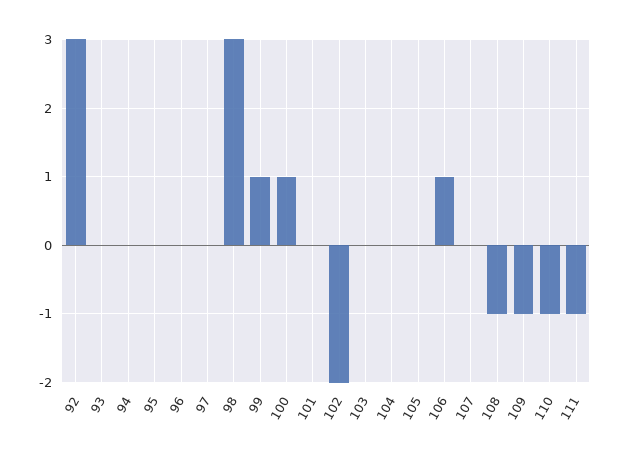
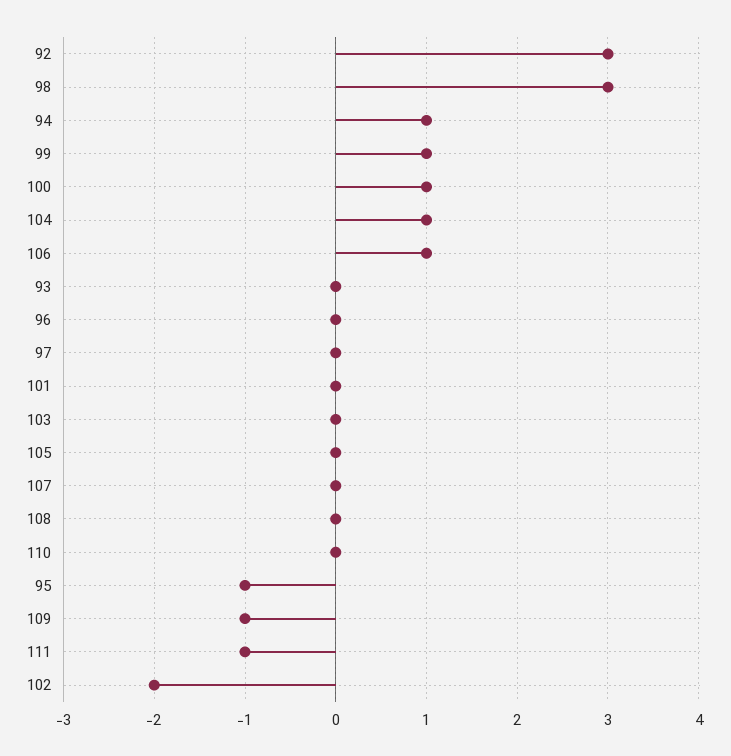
  {
    "92": 3,
    "93": 0,
-   "94": 0,
+   "94": 1,
-   "95": 0,
+   "95": -1,
    "96": 0,
    "97": 0,
    "98": 3,
    "99": 1,
    "100": 1,
    "101": 0,
    "102": -2,
    "103": 0,
-   "104": 0,
+   "104": 1,
    "105": 0,
    "106": 1,
    "107": 0,
-   "108": -1,
+   "108": 0,
    "109": -1,
-   "110": -1,
+   "110": 0,
    "111": -1
  }

